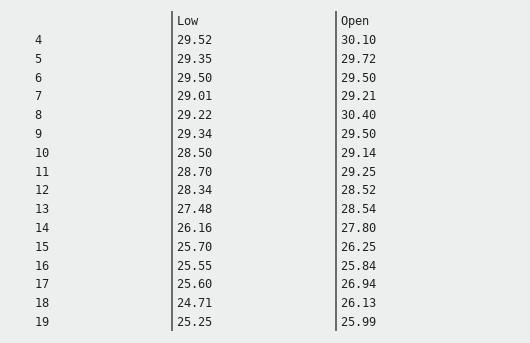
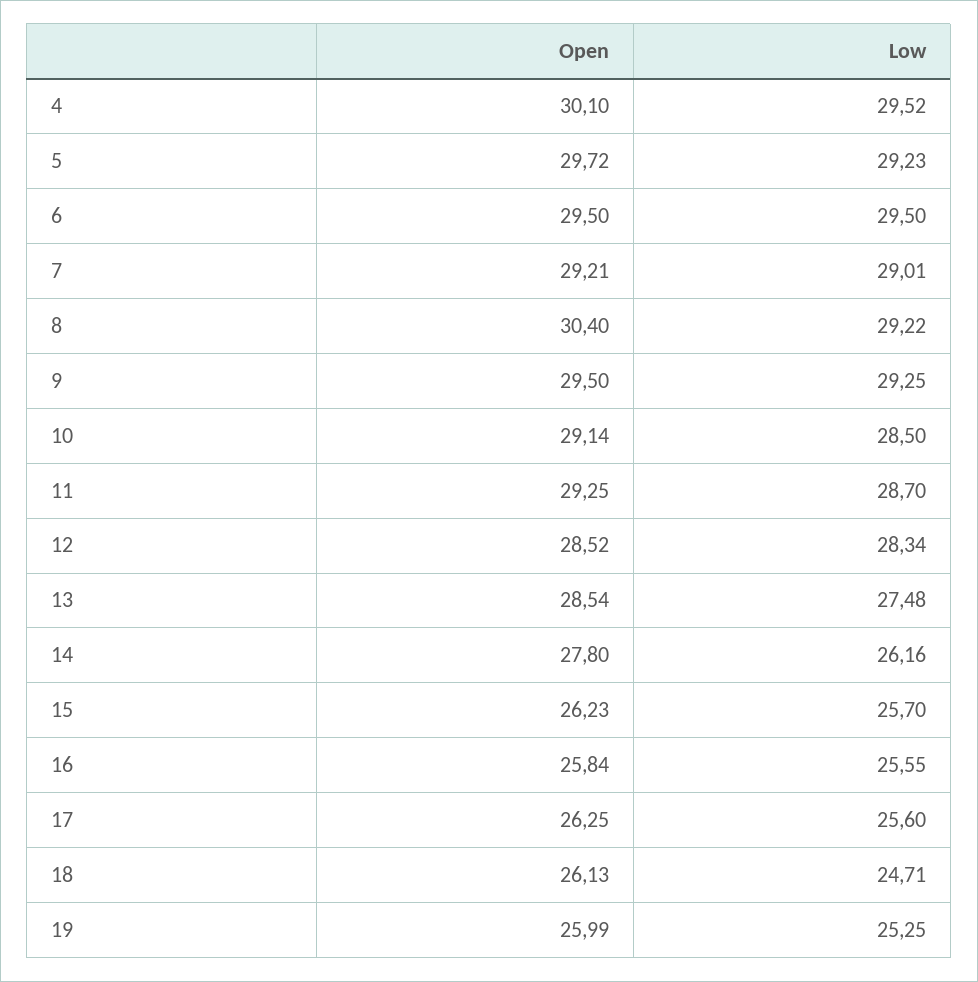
  {
    "Low": {
      "4": 29.52,
-     "5": 29.35,
+     "5": 29.23,
      "6": 29.5,
      "7": 29.01,
      "8": 29.22,
-     "9": 29.34,
+     "9": 29.25,
      "10": 28.5,
      "11": 28.7,
      "12": 28.34,
      "13": 27.48,
      "14": 26.16,
      "15": 25.7,
      "16": 25.55,
      "17": 25.6,
      "18": 24.71,
      "19": 25.25
    },
    "Open": {
      "4": 30.1,
      "5": 29.72,
      "6": 29.5,
      "7": 29.21,
      "8": 30.4,
      "9": 29.5,
      "10": 29.14,
      "11": 29.25,
      "12": 28.52,
      "13": 28.54,
      "14": 27.8,
-     "15": 26.25,
+     "15": 26.23,
      "16": 25.84,
-     "17": 26.94,
+     "17": 26.25,
      "18": 26.13,
      "19": 25.99
    }
  }

